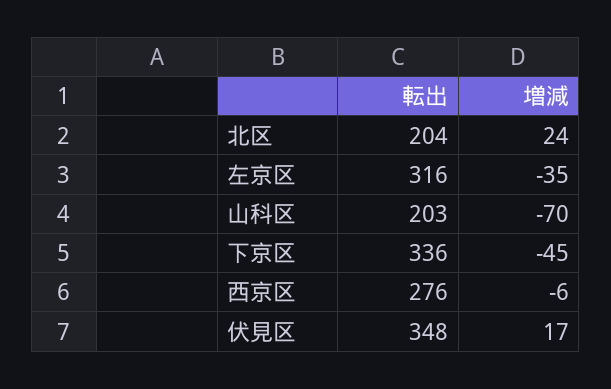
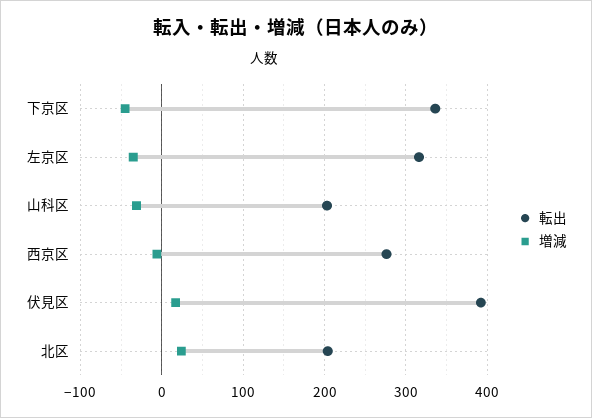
  {
    "転出": {
      "北区": 204,
      "左京区": 316,
      "山科区": 203,
      "下京区": 336,
      "西京区": 276,
-     "伏見区": 348
+     "伏見区": 390
    },
    "増減": {
      "北区": 24,
      "左京区": -35,
-     "山科区": -70,
+     "山科区": -30,
      "下京区": -45,
      "西京区": -6,
      "伏見区": 17
    }
  }

